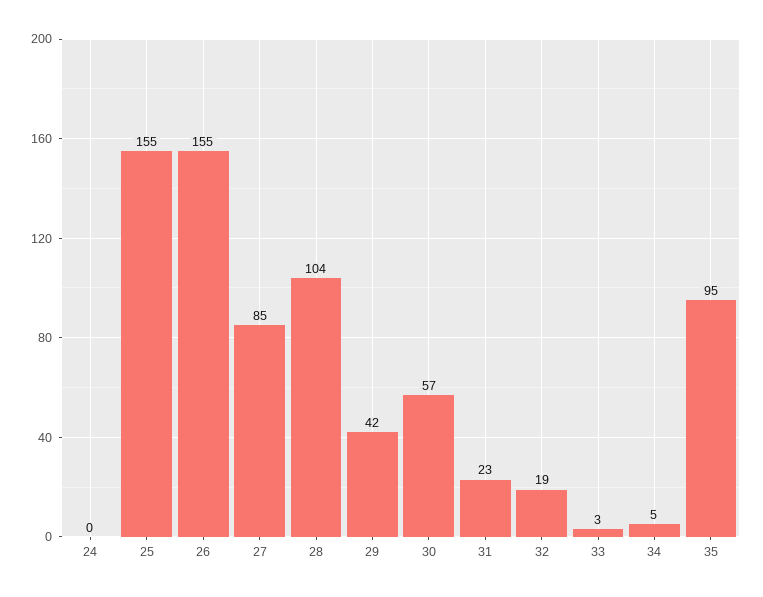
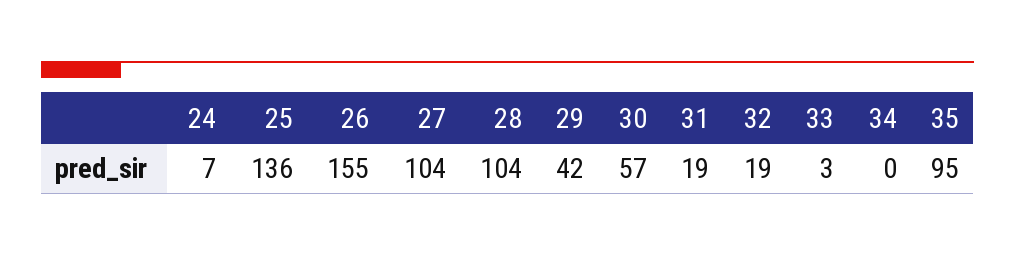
  {
-   "24": 0,
+   "24": 7,
-   "25": 155,
+   "25": 136,
    "26": 155,
-   "27": 85,
+   "27": 104,
    "28": 104,
    "29": 42,
    "30": 57,
-   "31": 23,
+   "31": 19,
    "32": 19,
    "33": 3,
-   "34": 5,
+   "34": 0,
    "35": 95
  }

